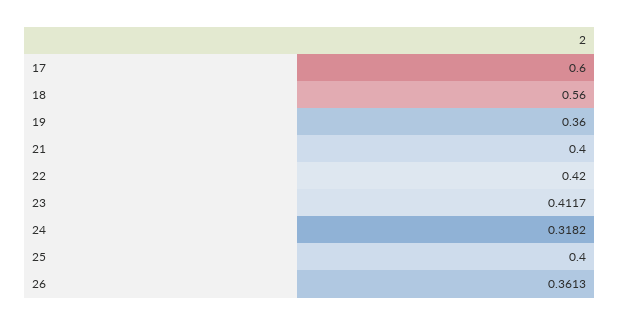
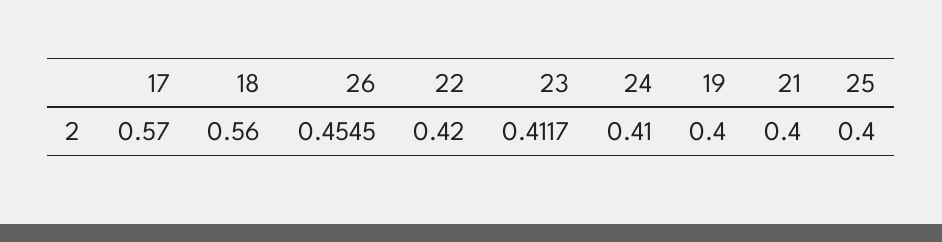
  {
-   "17": 0.6,
+   "17": 0.57,
    "18": 0.56,
-   "19": 0.36,
+   "19": 0.4,
    "21": 0.4,
    "22": 0.42,
    "23": 0.4117,
-   "24": 0.3182,
+   "24": 0.41,
    "25": 0.4,
-   "26": 0.3613
+   "26": 0.4545
  }

